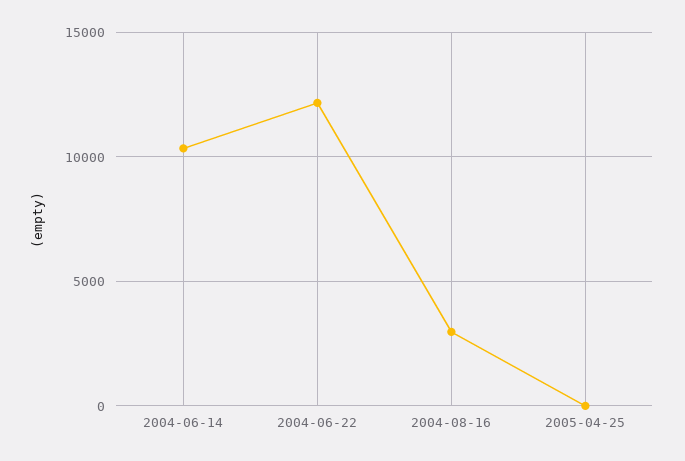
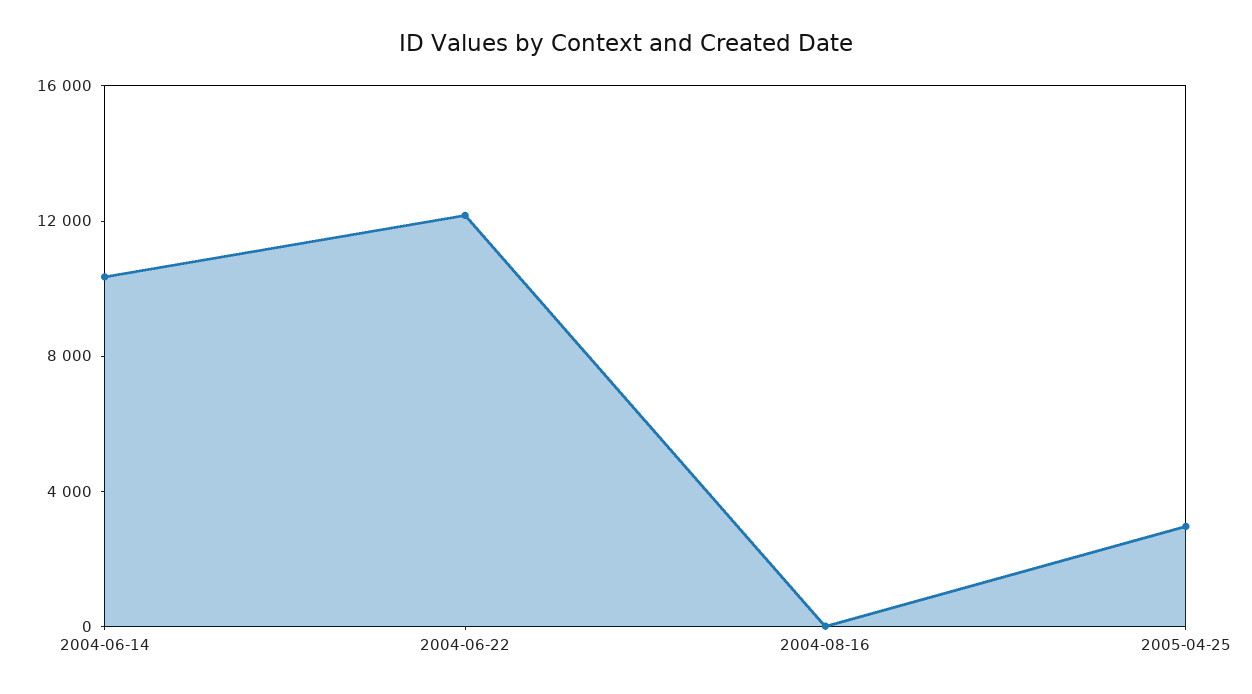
  {
    "2004-06-14": 10500,
    "2004-06-22": 12000,
-   "2004-08-16": 3000,
+   "2004-08-16": 0,
-   "2005-04-25": 0
+   "2005-04-25": 3000
  }

